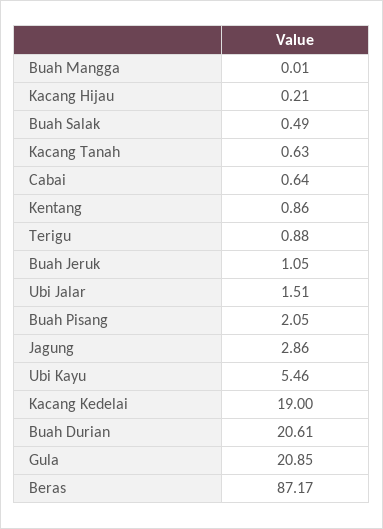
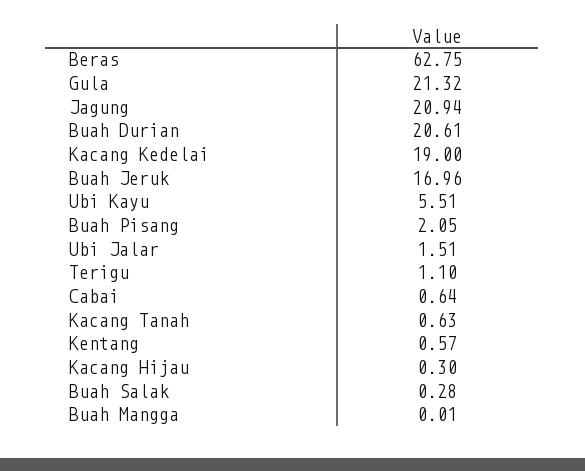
  {
    "Buah Mangga": 0.01,
-   "Kacang Hijau": 0.21,
+   "Kacang Hijau": 0.3,
-   "Buah Salak": 0.49,
+   "Buah Salak": 0.28,
    "Kacang Tanah": 0.63,
    "Cabai": 0.64,
-   "Kentang": 0.86,
+   "Kentang": 0.57,
-   "Terigu": 0.88,
+   "Terigu": 1.1,
-   "Buah Jeruk": 1.05,
+   "Buah Jeruk": 16.96,
    "Ubi Jalar": 1.51,
    "Buah Pisang": 2.05,
-   "Jagung": 2.86,
+   "Jagung": 20.94,
-   "Ubi Kayu": 5.46,
+   "Ubi Kayu": 5.51,
    "Kacang Kedelai": 19,
    "Buah Durian": 20.61,
-   "Gula": 20.85,
+   "Gula": 21.32,
-   "Beras": 87.17
+   "Beras": 62.75
  }

